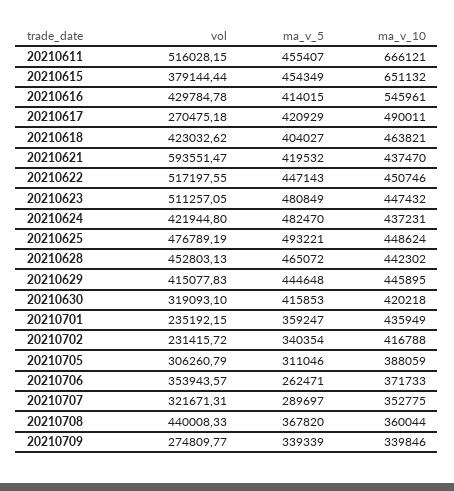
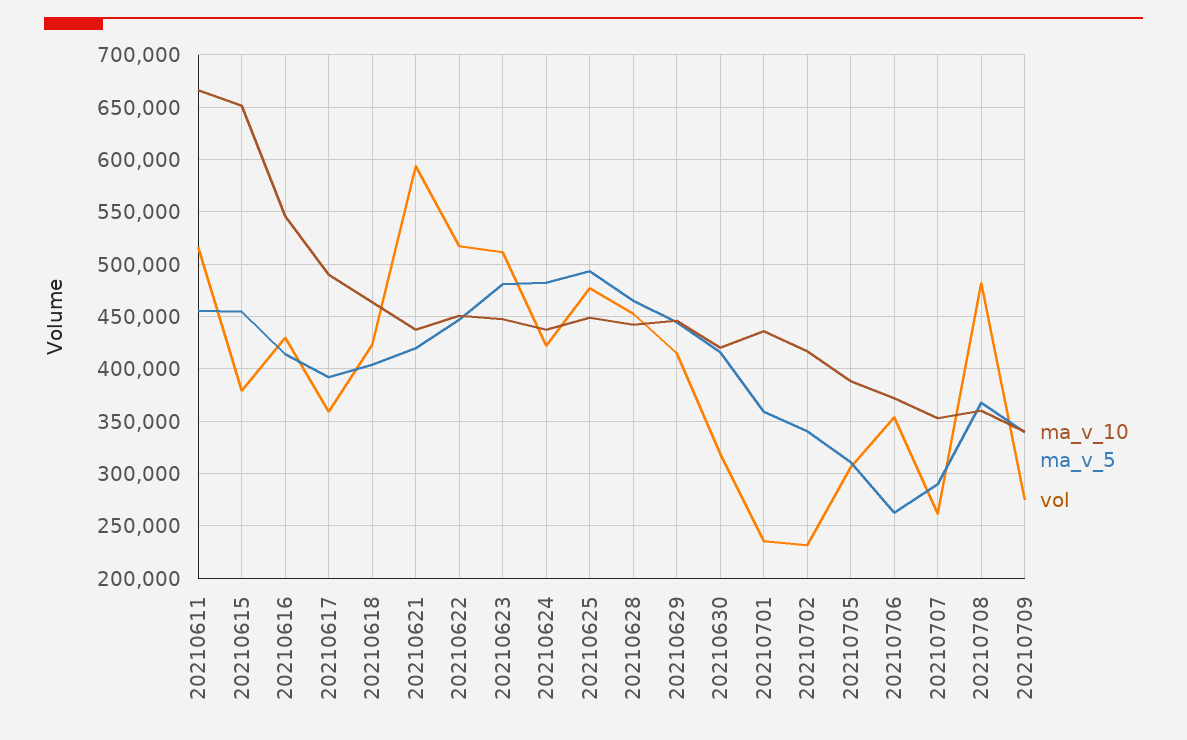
  {
    "vol": {
      "20210611": 516028.15,
      "20210615": 379144.44,
      "20210616": 429784.78,
-     "20210617": 270475.18,
+     "20210617": 360000,
      "20210618": 423032.62,
      "20210621": 593551.47,
      "20210622": 517197.55,
      "20210623": 511257.05,
      "20210624": 421944.8,
      "20210625": 476789.19,
      "20210628": 452803.13,
      "20210629": 415077.83,
      "20210630": 319093.1,
      "20210701": 235192.15,
      "20210702": 231415.72,
      "20210705": 306260.79,
      "20210706": 353943.57,
-     "20210707": 321671.31,
+     "20210707": 260000,
-     "20210708": 440008.33,
+     "20210708": 480000,
      "20210709": 274809.77
    },
    "ma_v_5": {
      "20210611": 455407,
      "20210615": 454349,
      "20210616": 414015,
-     "20210617": 420929,
+     "20210617": 390000,
      "20210618": 404027,
      "20210621": 419532,
      "20210622": 447143,
      "20210623": 480849,
      "20210624": 482470,
      "20210625": 493221,
      "20210628": 465072,
      "20210629": 444648,
      "20210630": 415853,
      "20210701": 359247,
      "20210702": 340354,
      "20210705": 311046,
      "20210706": 262471,
      "20210707": 289697,
      "20210708": 367820,
      "20210709": 339339
    },
    "ma_v_10": {
      "20210611": 666121,
      "20210615": 651132,
      "20210616": 545961,
      "20210617": 490011,
      "20210618": 463821,
      "20210621": 437470,
      "20210622": 450746,
      "20210623": 447432,
      "20210624": 437231,
      "20210625": 448624,
      "20210628": 442302,
      "20210629": 445895,
      "20210630": 420218,
      "20210701": 435949,
      "20210702": 416788,
      "20210705": 388059,
      "20210706": 371733,
      "20210707": 352775,
      "20210708": 360044,
      "20210709": 339846
    }
  }

